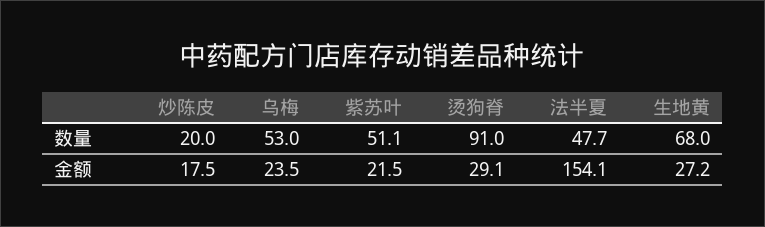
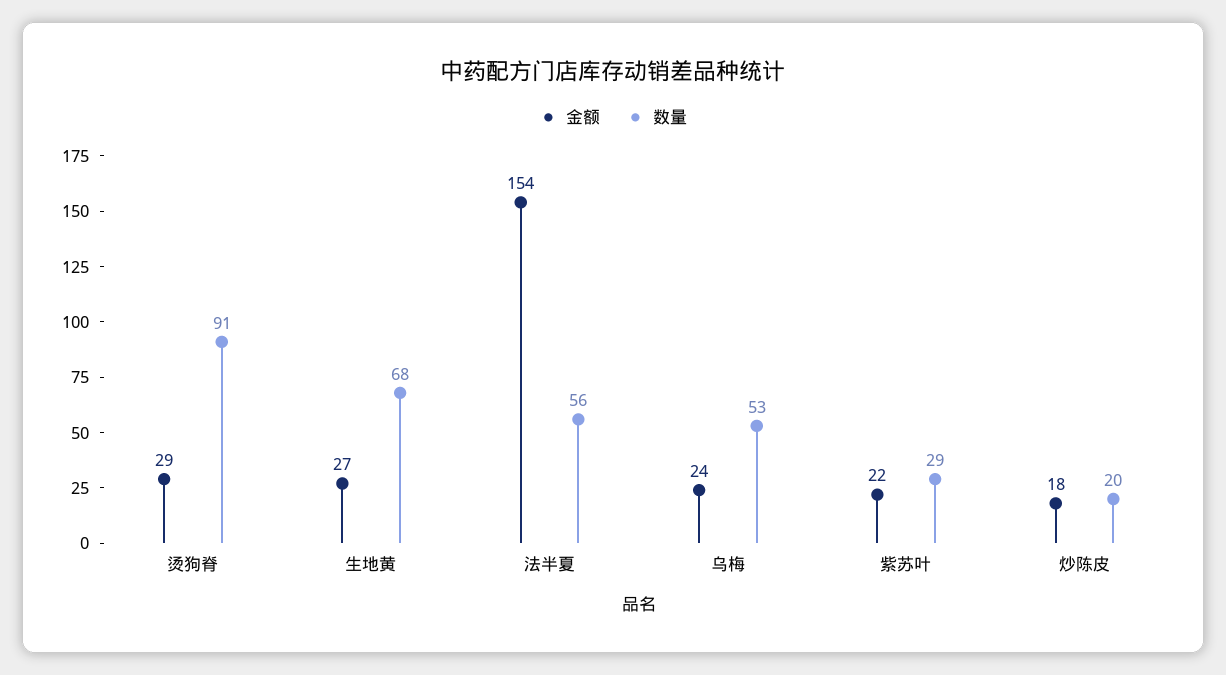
  {
    "数量": {
      "炒陈皮": 20,
      "乌梅": 53,
-     "紫苏叶": 51.1,
+     "紫苏叶": 29,
      "烫狗脊": 91,
-     "法半夏": 47.7,
+     "法半夏": 56,
      "生地黄": 68
    },
    "金额": {
      "炒陈皮": 17.5,
      "乌梅": 23.5,
      "紫苏叶": 21.5,
      "烫狗脊": 29.1,
      "法半夏": 154.1,
      "生地黄": 27.2
    }
  }

